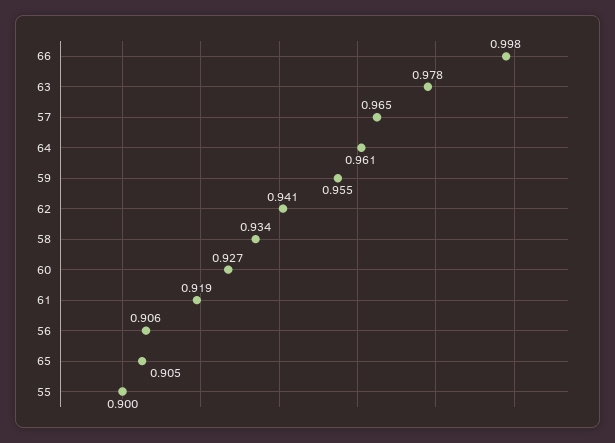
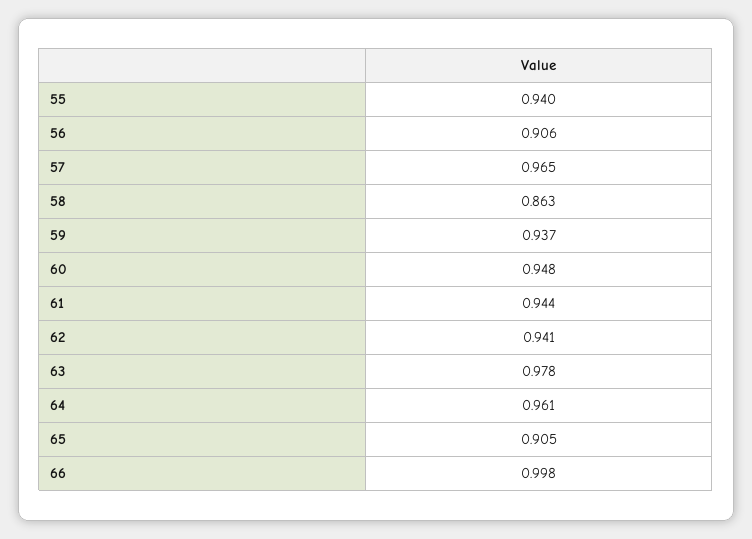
  {
    "66": 0.998,
    "63": 0.978,
    "57": 0.965,
    "64": 0.961,
-   "59": 0.955,
+   "59": 0.937,
    "62": 0.941,
-   "58": 0.934,
+   "58": 0.863,
-   "60": 0.927,
+   "60": 0.948,
-   "61": 0.919,
+   "61": 0.944,
    "56": 0.906,
    "65": 0.905,
-   "55": 0.9
+   "55": 0.94
  }

